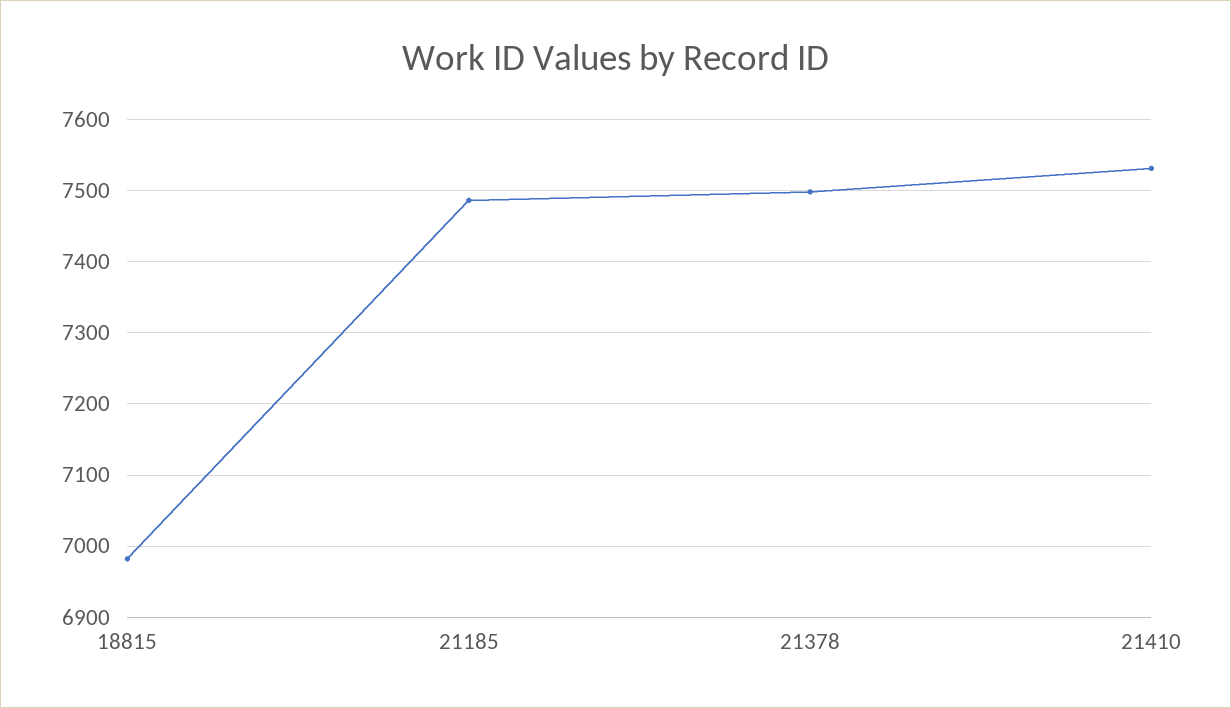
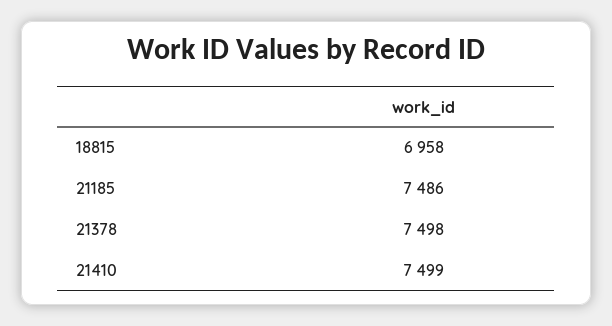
  {
-   "18815": 6980,
+   "18815": 6958,
    "21185": 7486,
    "21378": 7498,
-   "21410": 7530
+   "21410": 7499
  }

